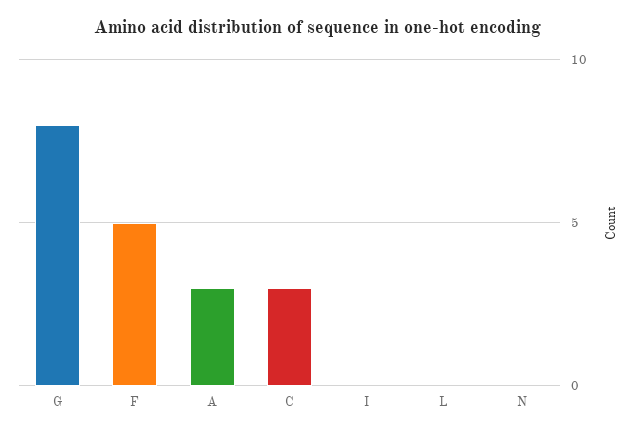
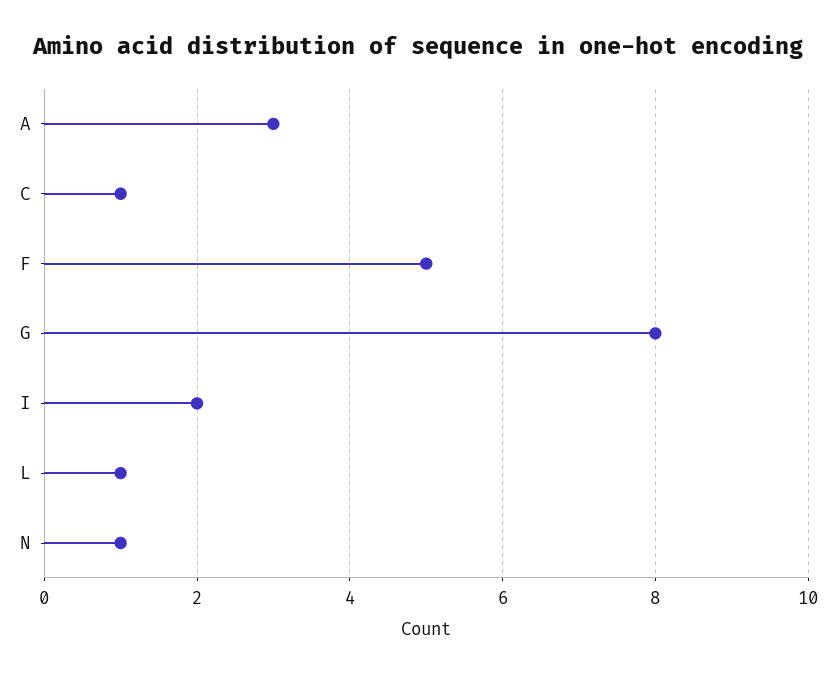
  {
    "G": 8,
    "F": 5,
    "A": 3,
-   "C": 3,
+   "C": 1,
-   "I": 0,
+   "I": 2,
-   "L": 0,
+   "L": 1,
-   "N": 0
+   "N": 1
  }

